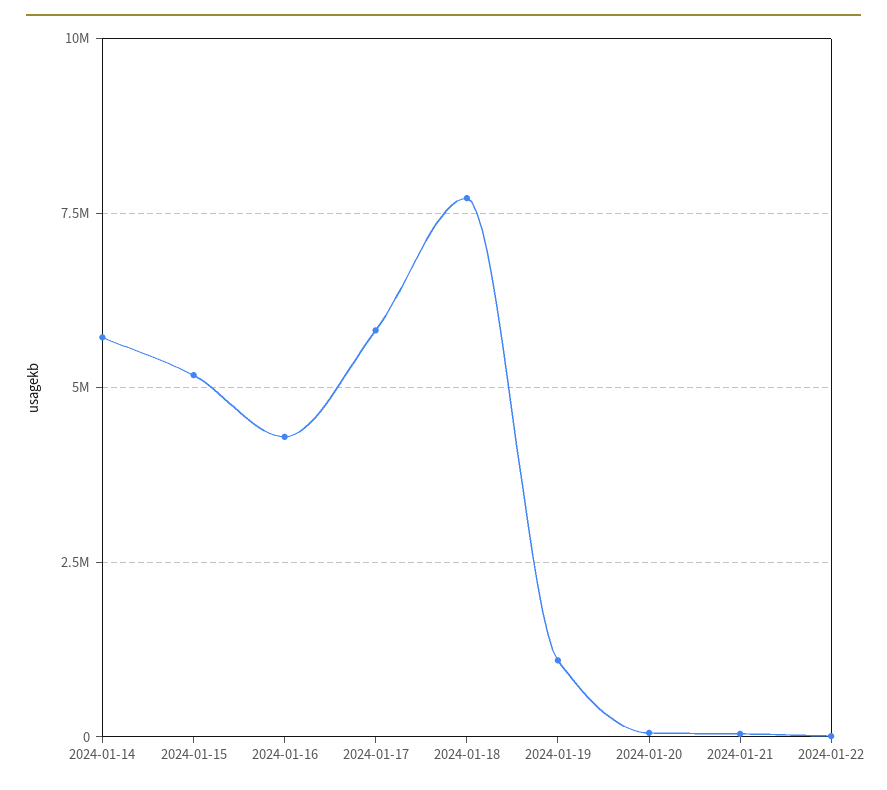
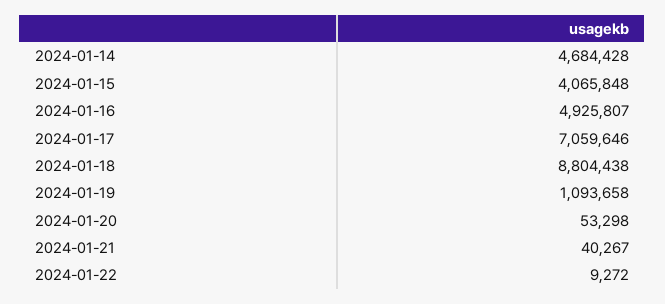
  {
-   "2024-01-14": 5750000,
+   "2024-01-14": 4684428,
-   "2024-01-15": 5250000,
+   "2024-01-15": 4065848,
-   "2024-01-16": 4250000,
+   "2024-01-16": 4925807,
-   "2024-01-17": 5750000,
+   "2024-01-17": 7059646,
-   "2024-01-18": 7750000,
+   "2024-01-18": 8804438,
    "2024-01-19": 1093658,
    "2024-01-20": 53298,
    "2024-01-21": 40267,
    "2024-01-22": 9272
  }

